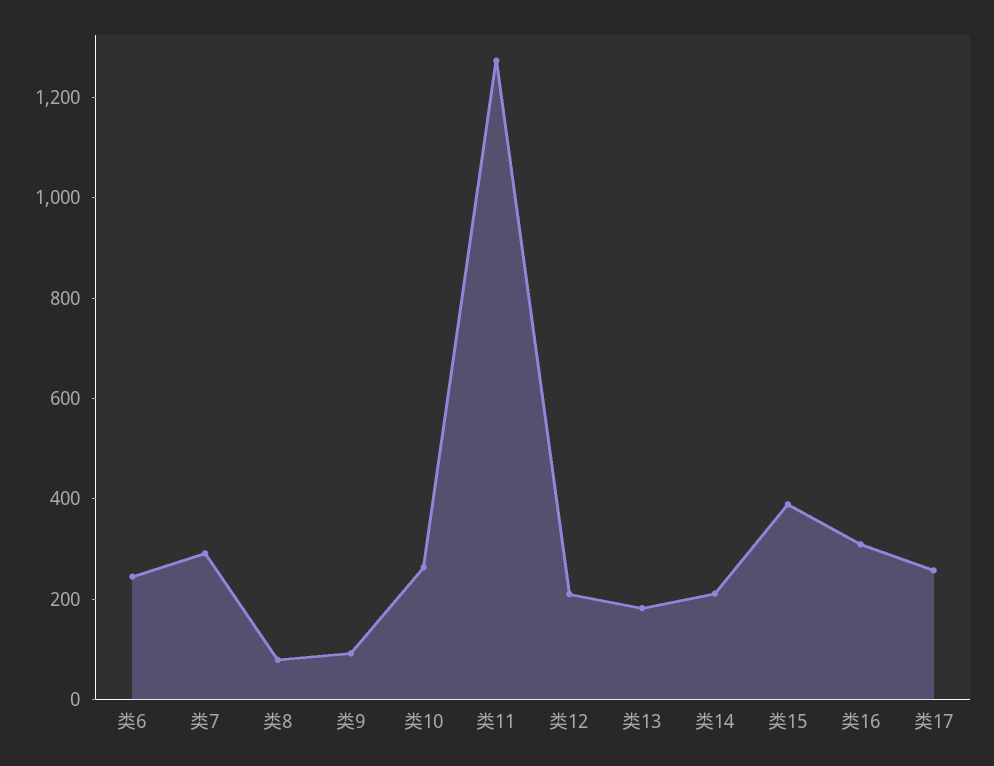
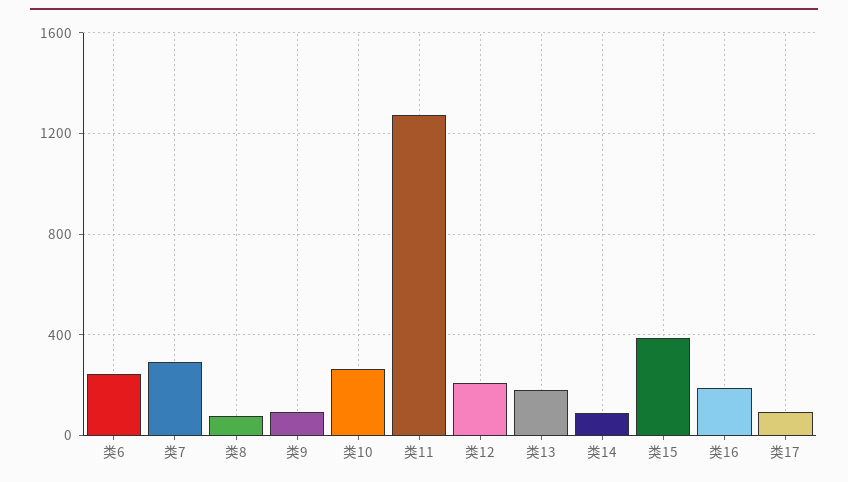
  {
    "类6": 250,
    "类7": 300,
    "类8": 100,
    "类9": 100,
    "类10": 250,
    "类11": 1250,
    "类12": 200,
    "类13": 200,
-   "类14": 200,
+   "类14": 100,
    "类15": 400,
-   "类16": 300,
+   "类16": 200,
-   "类17": 250
+   "类17": 100
  }

